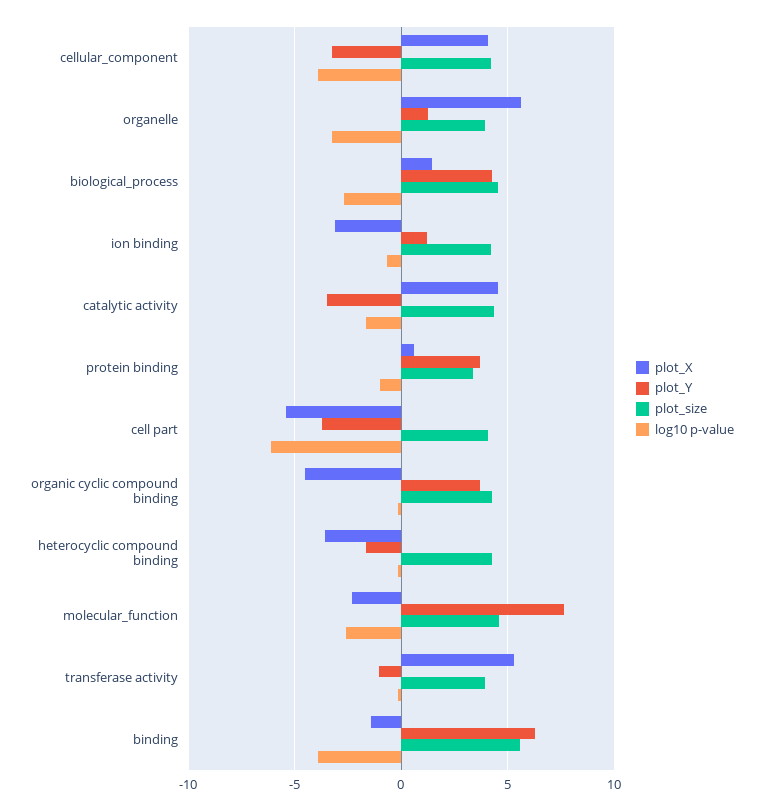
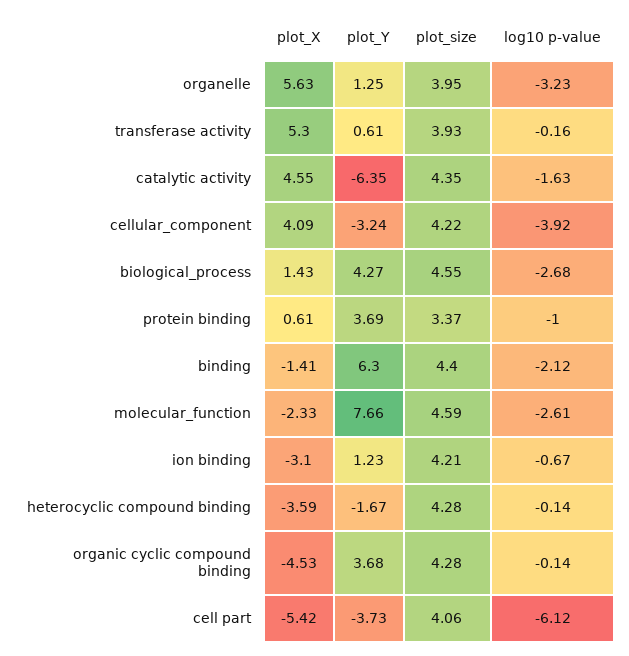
  {
    "plot_X": {
      "cellular_component": 4.09,
      "organelle": 5.63,
      "biological_process": 1.43,
      "ion binding": -3.1,
      "catalytic activity": 4.55,
      "protein binding": 0.61,
      "cell part": -5.42,
      "organic cyclic compound binding": -4.53,
      "heterocyclic compound binding": -3.59,
      "molecular_function": -2.33,
      "transferase activity": 5.3,
      "binding": -1.41
    },
    "plot_Y": {
      "cellular_component": -3.24,
      "organelle": 1.25,
      "biological_process": 4.27,
      "ion binding": 1.23,
-     "catalytic activity": -3.5,
+     "catalytic activity": -6.35,
      "protein binding": 3.69,
      "cell part": -3.73,
      "organic cyclic compound binding": 3.68,
      "heterocyclic compound binding": -1.67,
      "molecular_function": 7.66,
-     "transferase activity": -1,
+     "transferase activity": 0.61,
      "binding": 6.3
    },
    "plot_size": {
      "cellular_component": 4.22,
      "organelle": 3.95,
      "biological_process": 4.55,
      "ion binding": 4.21,
      "catalytic activity": 4.35,
      "protein binding": 3.37,
      "cell part": 4.06,
      "organic cyclic compound binding": 4.28,
      "heterocyclic compound binding": 4.28,
      "molecular_function": 4.59,
      "transferase activity": 3.93,
-     "binding": 5.5
+     "binding": 4.4
    },
    "log10 p-value": {
      "cellular_component": -3.92,
      "organelle": -3.23,
      "biological_process": -2.68,
      "ion binding": -0.67,
      "catalytic activity": -1.63,
      "protein binding": -1,
      "cell part": -6.12,
      "organic cyclic compound binding": -0.14,
      "heterocyclic compound binding": -0.14,
      "molecular_function": -2.61,
      "transferase activity": -0.16,
-     "binding": -4
+     "binding": -2.12
    }
  }

